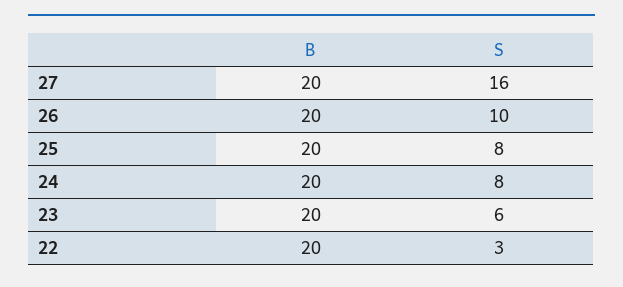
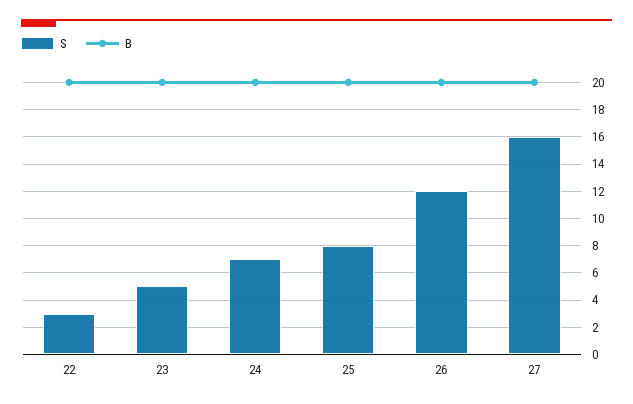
  {
    "B": {
      "27": 20,
      "26": 20,
      "25": 20,
      "24": 20,
      "23": 20,
      "22": 20
    },
    "S": {
      "27": 16,
-     "26": 10,
+     "26": 12,
      "25": 8,
-     "24": 8,
+     "24": 7,
-     "23": 6,
+     "23": 5,
      "22": 3
    }
  }

